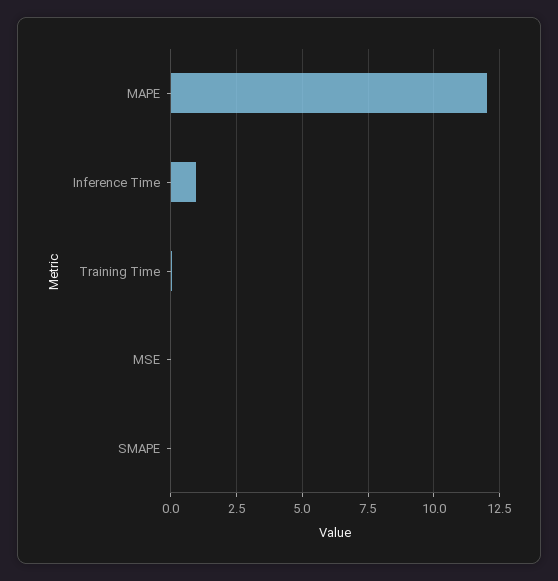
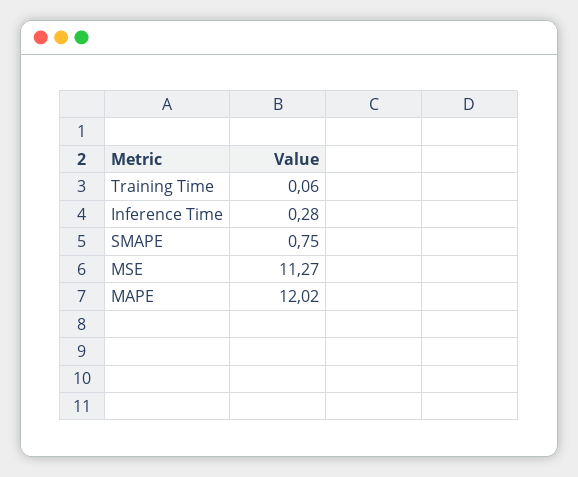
  {
    "MAPE": 12.02,
-   "Inference Time": 1,
+   "Inference Time": 0.28,
    "Training Time": 0.06,
-   "MSE": 0,
+   "MSE": 11.27,
-   "SMAPE": 0
+   "SMAPE": 0.75
  }

